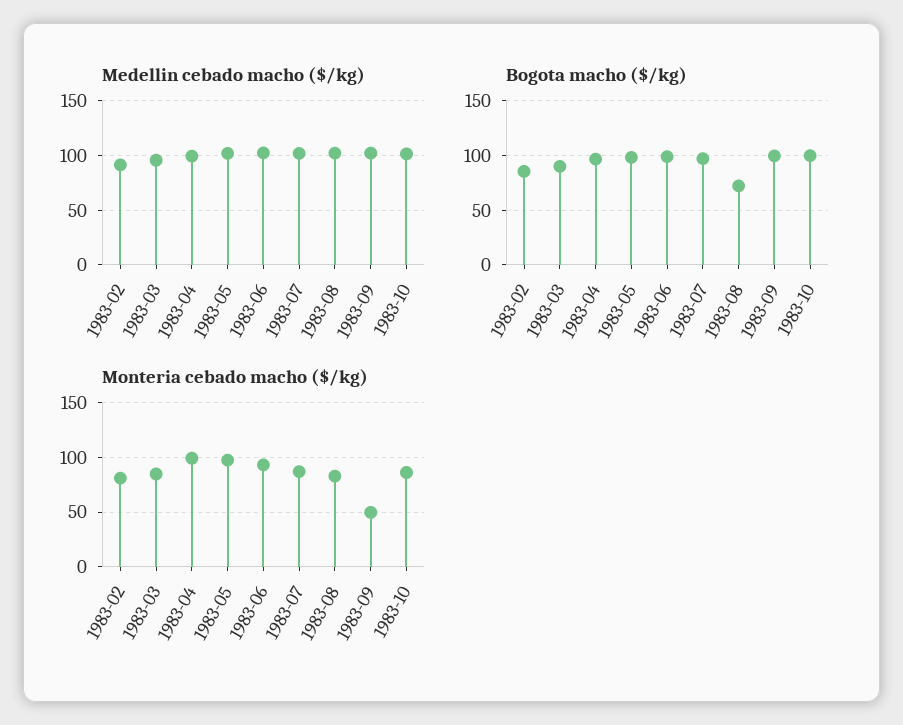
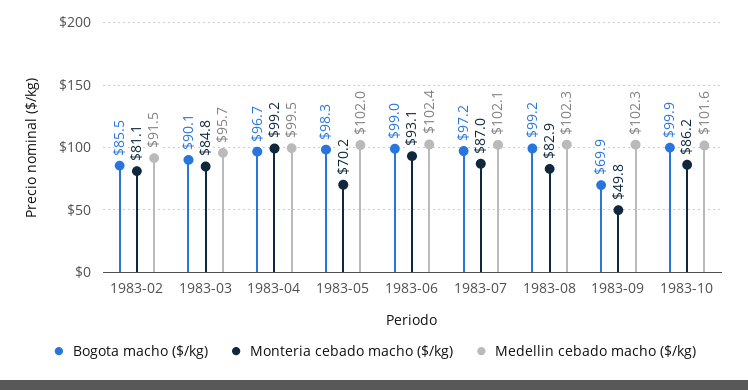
  {
    "Medellin cebado macho ($/kg)": {
      "1983-02": 91.5,
      "1983-03": 95.7,
      "1983-04": 99.5,
      "1983-05": 102,
      "1983-06": 102.4,
      "1983-07": 102.1,
      "1983-08": 102.3,
      "1983-09": 102.3,
      "1983-10": 101.6
    },
    "Bogota macho ($/kg)": {
      "1983-02": 85.5,
      "1983-03": 90.1,
      "1983-04": 96.7,
      "1983-05": 98.3,
      "1983-06": 99,
      "1983-07": 97.2,
-     "1983-08": 70,
+     "1983-08": 99.2,
-     "1983-09": 100,
+     "1983-09": 69.9,
      "1983-10": 99.9
    },
    "Monteria cebado macho ($/kg)": {
      "1983-02": 81.1,
      "1983-03": 84.8,
      "1983-04": 99.2,
-     "1983-05": 100,
+     "1983-05": 70.2,
      "1983-06": 93.1,
      "1983-07": 87,
      "1983-08": 82.9,
      "1983-09": 49.8,
      "1983-10": 86.2
    }
  }

